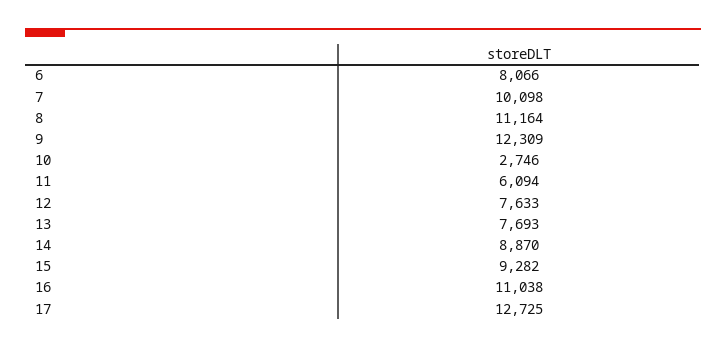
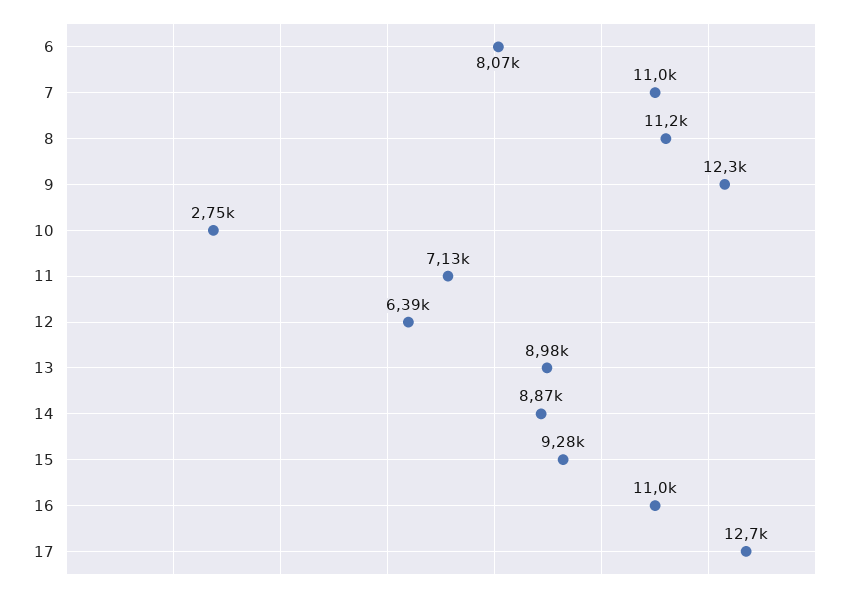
  {
    "6": 8066,
-   "7": 10098,
+   "7": 11000,
    "8": 11164,
    "9": 12309,
    "10": 2746,
-   "11": 6094,
+   "11": 7130,
-   "12": 7633,
+   "12": 6390,
-   "13": 7693,
+   "13": 8980,
    "14": 8870,
    "15": 9282,
    "16": 11038,
    "17": 12725
  }

